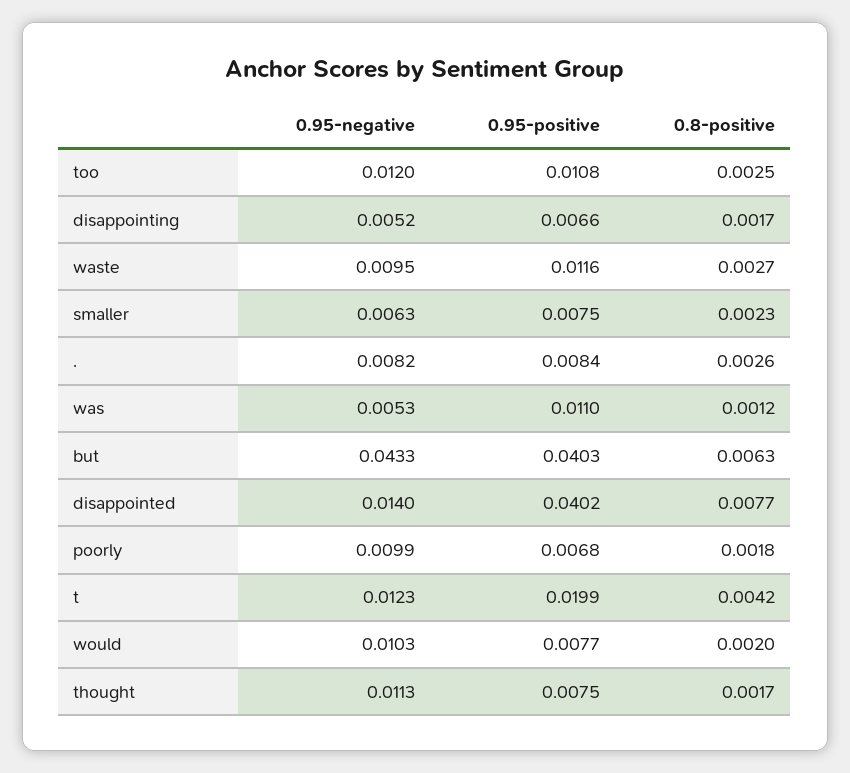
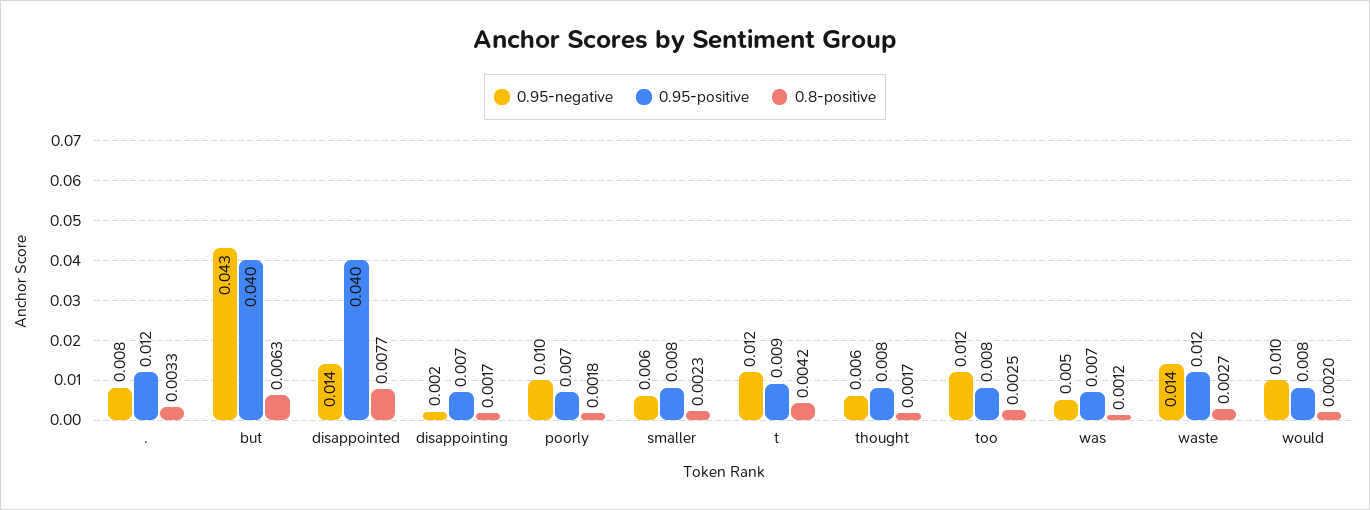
  {
    "0.95-negative": {
      "too": 0.012,
-     "disappointing": 0.0052,
+     "disappointing": 0.002,
-     "waste": 0.0095,
+     "waste": 0.014,
      "smaller": 0.0063,
      ".": 0.0082,
      "was": 0.0053,
      "but": 0.0433,
      "disappointed": 0.014,
      "poorly": 0.0099,
      "t": 0.0123,
      "would": 0.0103,
-     "thought": 0.0113
+     "thought": 0.006
    },
    "0.95-positive": {
-     "too": 0.0108,
+     "too": 0.008,
      "disappointing": 0.0066,
      "waste": 0.0116,
      "smaller": 0.0075,
-     ".": 0.0084,
+     ".": 0.012,
-     "was": 0.011,
+     "was": 0.007,
      "but": 0.0403,
      "disappointed": 0.0402,
      "poorly": 0.0068,
-     "t": 0.0199,
+     "t": 0.009,
      "would": 0.0077,
      "thought": 0.0075
    },
    "0.8-positive": {
      "too": 0.0025,
      "disappointing": 0.0017,
      "waste": 0.0027,
      "smaller": 0.0023,
-     ".": 0.0026,
+     ".": 0.0033,
      "was": 0.0012,
      "but": 0.0063,
      "disappointed": 0.0077,
      "poorly": 0.0018,
      "t": 0.0042,
      "would": 0.002,
      "thought": 0.0017
    }
  }

